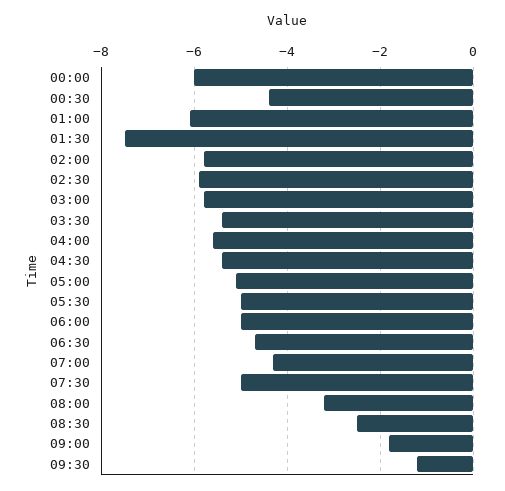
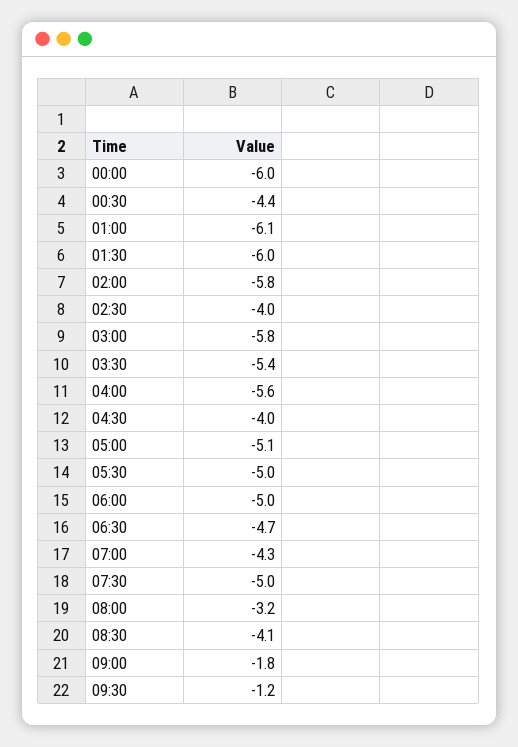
  {
    "00:00": -6,
    "00:30": -4.4,
    "01:00": -6.1,
-   "01:30": -7.5,
+   "01:30": -6,
    "02:00": -5.8,
-   "02:30": -6,
+   "02:30": -4,
    "03:00": -5.8,
    "03:30": -5.4,
    "04:00": -5.6,
-   "04:30": -5.5,
+   "04:30": -4,
    "05:00": -5.1,
    "05:30": -5,
    "06:00": -5,
    "06:30": -4.7,
    "07:00": -4.3,
    "07:30": -5,
    "08:00": -3.2,
-   "08:30": -2.5,
+   "08:30": -4.1,
    "09:00": -1.8,
    "09:30": -1.2
  }

